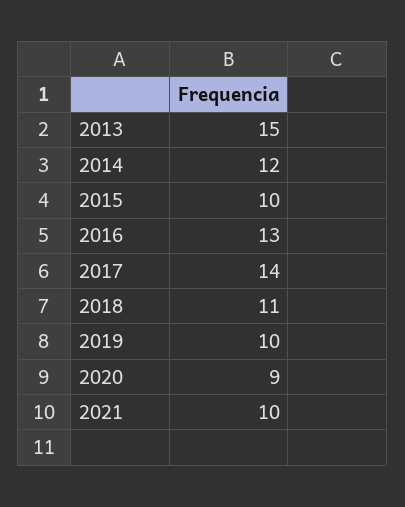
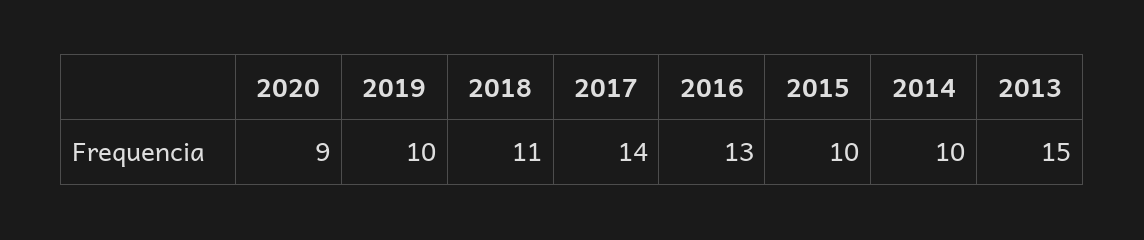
  {
    "2013": 15,
-   "2014": 12,
+   "2014": 10,
    "2015": 10,
    "2016": 13,
    "2017": 14,
    "2018": 11,
    "2019": 10,
-   "2020": 9,
+   "2020": 9
-   "2021": 10
  }

